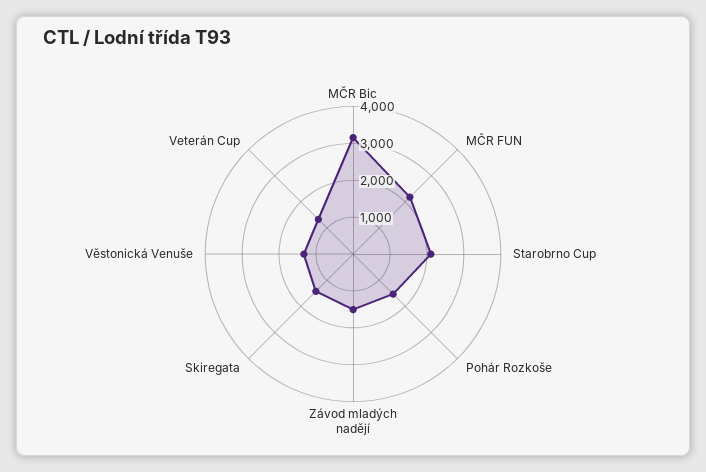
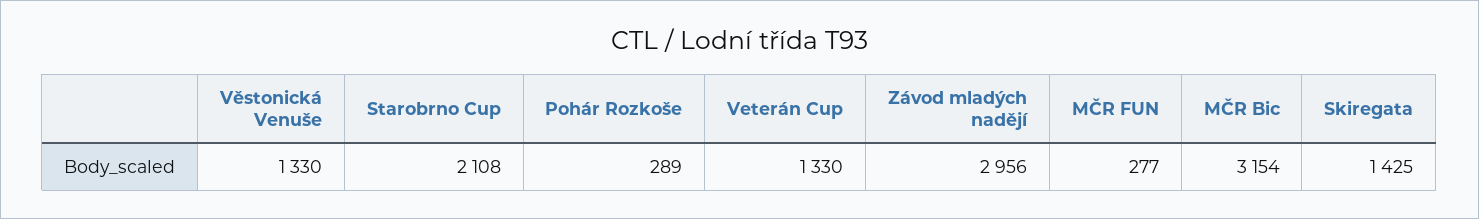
  {
    "MČR Bic": 3154,
-   "MČR FUN": 2250,
+   "MČR FUN": 277,
    "Starobrno Cup": 2108,
-   "Pohár Rozkoše": 1500,
+   "Pohár Rozkoše": 289,
-   "Závod mladých nadějí": 1500,
+   "Závod mladých nadějí": 2956,
    "Skiregata": 1425,
    "Věstonická Venuše": 1330,
    "Veterán Cup": 1330
  }

